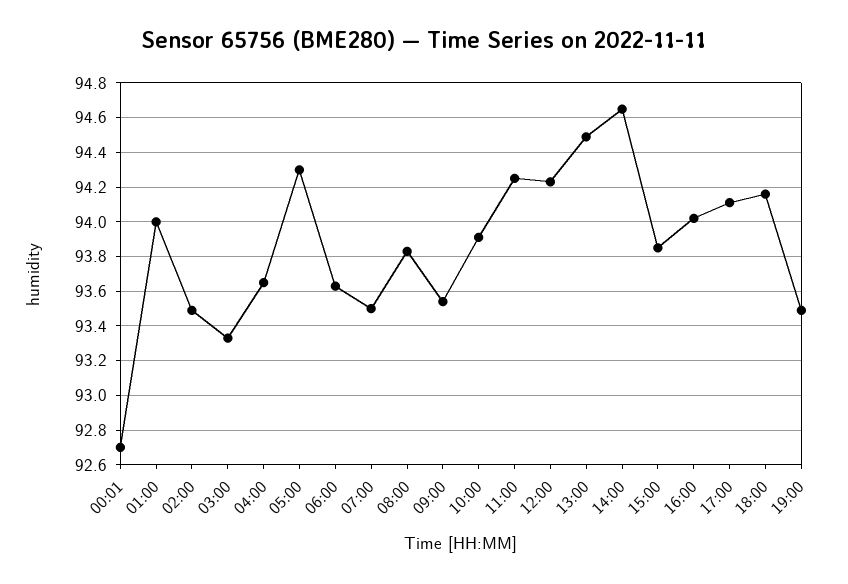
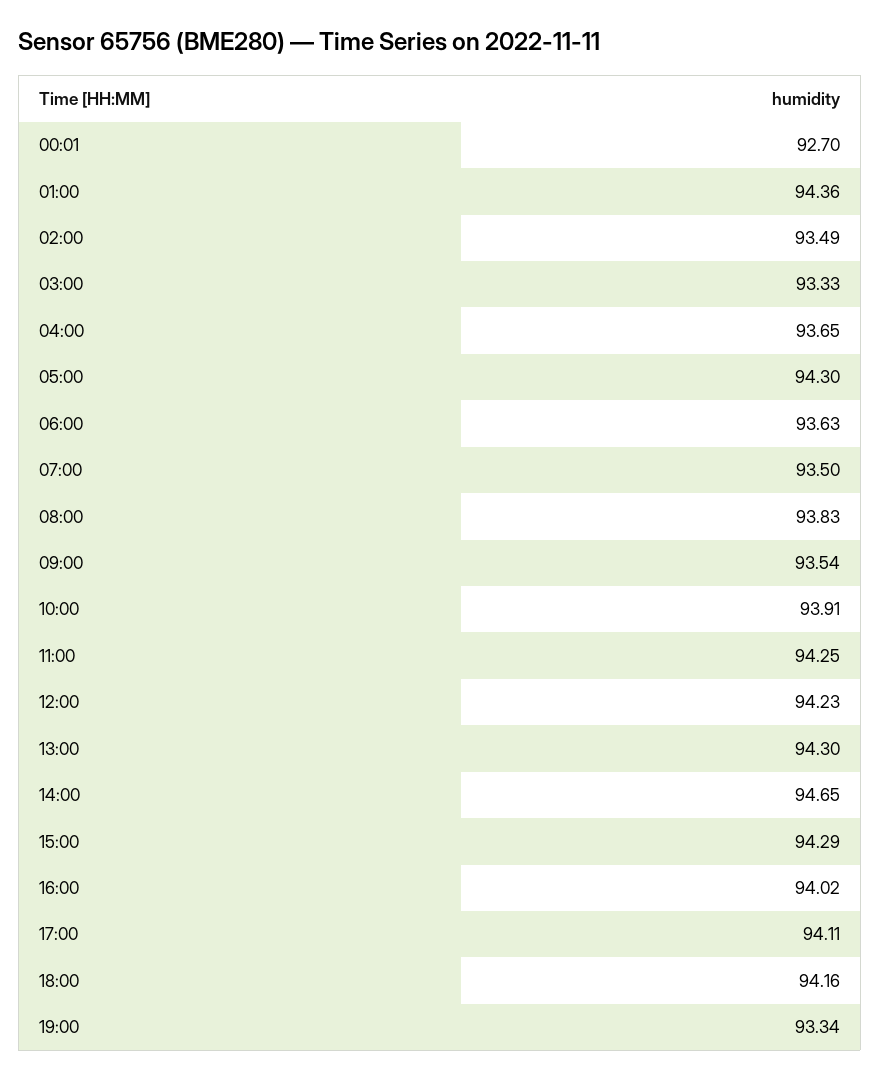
  {
    "00:01": 92.7,
-   "01:00": 94,
+   "01:00": 94.36,
    "02:00": 93.49,
    "03:00": 93.33,
    "04:00": 93.65,
    "05:00": 94.3,
    "06:00": 93.63,
    "07:00": 93.5,
    "08:00": 93.83,
    "09:00": 93.54,
    "10:00": 93.91,
    "11:00": 94.25,
    "12:00": 94.23,
-   "13:00": 94.5,
+   "13:00": 94.3,
    "14:00": 94.65,
-   "15:00": 93.85,
+   "15:00": 94.29,
    "16:00": 94.02,
    "17:00": 94.11,
    "18:00": 94.16,
-   "19:00": 93.5
+   "19:00": 93.34
  }

